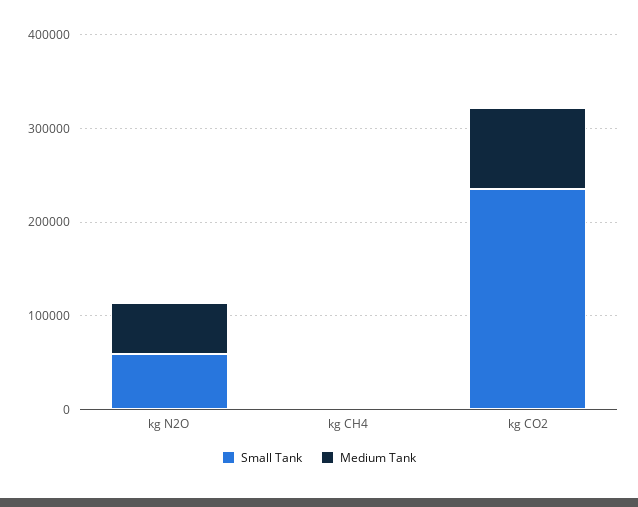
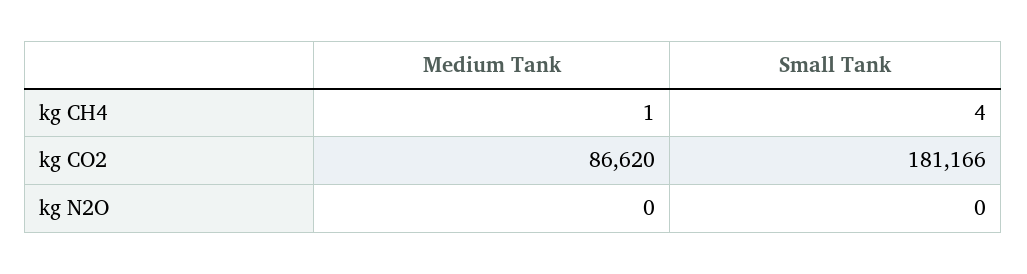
  {
    "Small Tank": {
-     "kg N2O": 60000,
+     "kg N2O": 0,
      "kg CH4": 4,
-     "kg CO2": 240000
+     "kg CO2": 181166
    },
    "Medium Tank": {
-     "kg N2O": 60000,
+     "kg N2O": 0,
      "kg CH4": 1,
      "kg CO2": 86620
    }
  }

